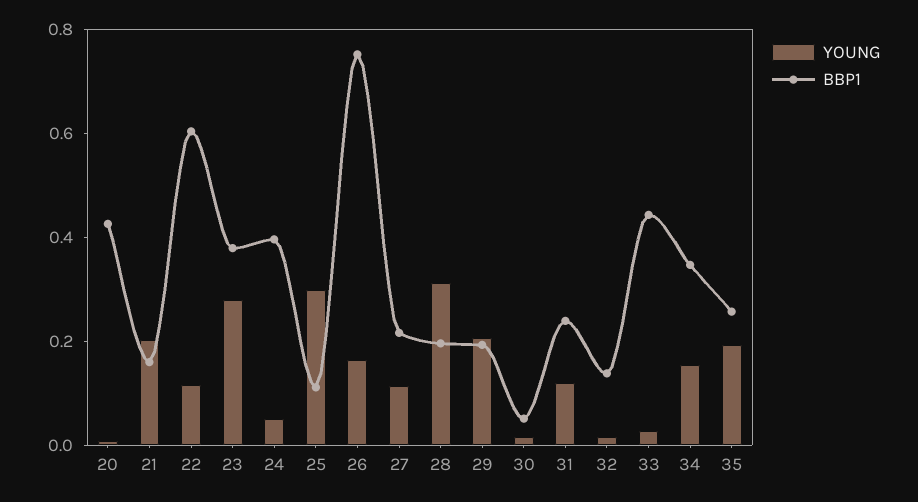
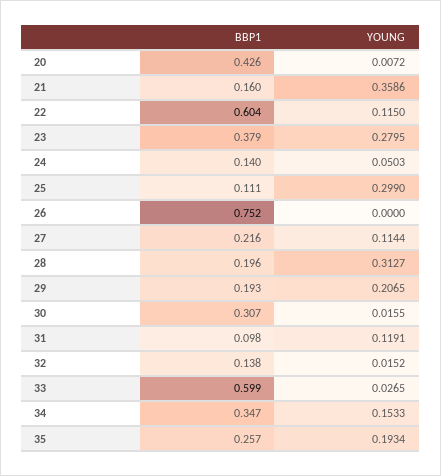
  {
    "YOUNG": {
      "20": 0.0072,
-     "21": 0.2,
+     "21": 0.3586,
      "22": 0.115,
      "23": 0.2795,
      "24": 0.0503,
      "25": 0.299,
-     "26": 0.15,
+     "26": 0,
      "27": 0.1144,
      "28": 0.3127,
      "29": 0.2065,
      "30": 0.0155,
      "31": 0.1191,
      "32": 0.0152,
      "33": 0.0265,
      "34": 0.1533,
      "35": 0.1934
    },
    "BBP1": {
      "20": 0.426,
      "21": 0.16,
      "22": 0.604,
      "23": 0.379,
-     "24": 0.4,
+     "24": 0.14,
      "25": 0.111,
      "26": 0.752,
      "27": 0.216,
      "28": 0.196,
      "29": 0.193,
-     "30": 0.05,
+     "30": 0.307,
-     "31": 0.25,
+     "31": 0.098,
      "32": 0.138,
-     "33": 0.45,
+     "33": 0.599,
      "34": 0.347,
      "35": 0.257
    }
  }

